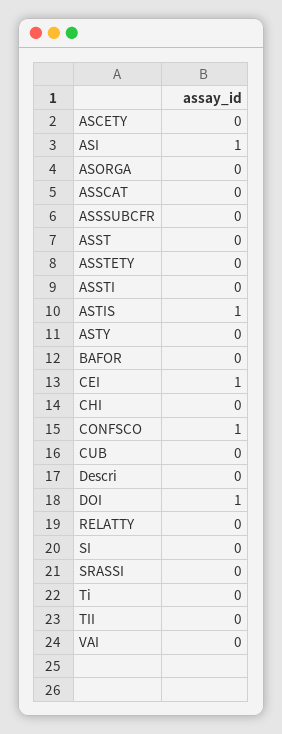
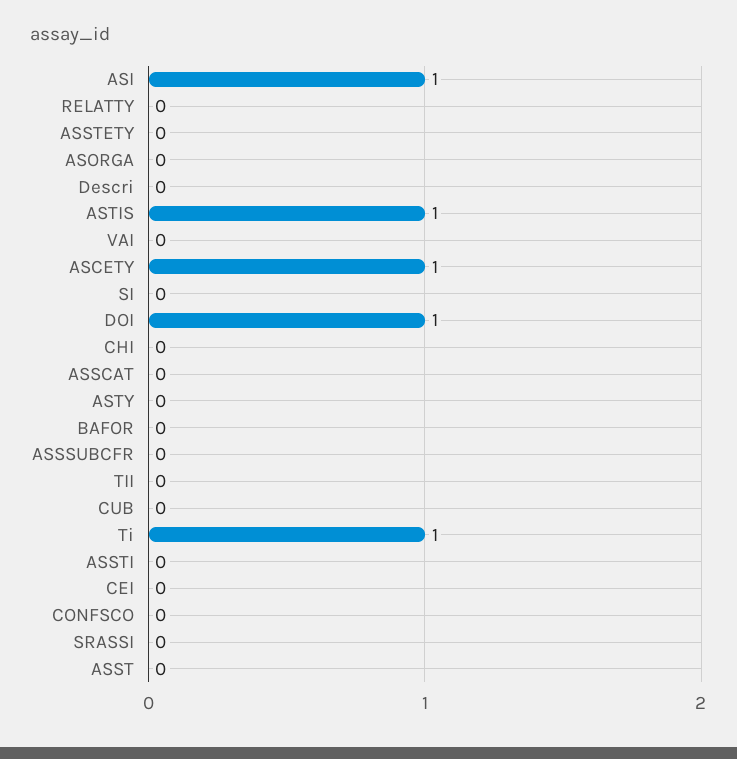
  {
-   "ASCETY": 0,
+   "ASCETY": 1,
    "ASI": 1,
    "ASORGA": 0,
    "ASSCAT": 0,
    "ASSSUBCFR": 0,
    "ASST": 0,
    "ASSTETY": 0,
    "ASSTI": 0,
    "ASTIS": 1,
    "ASTY": 0,
    "BAFOR": 0,
-   "CEI": 1,
+   "CEI": 0,
    "CHI": 0,
-   "CONFSCO": 1,
+   "CONFSCO": 0,
    "CUB": 0,
    "Descri": 0,
    "DOI": 1,
    "RELATTY": 0,
    "SI": 0,
    "SRASSI": 0,
-   "Ti": 0,
+   "Ti": 1,
    "TII": 0,
    "VAI": 0
  }

